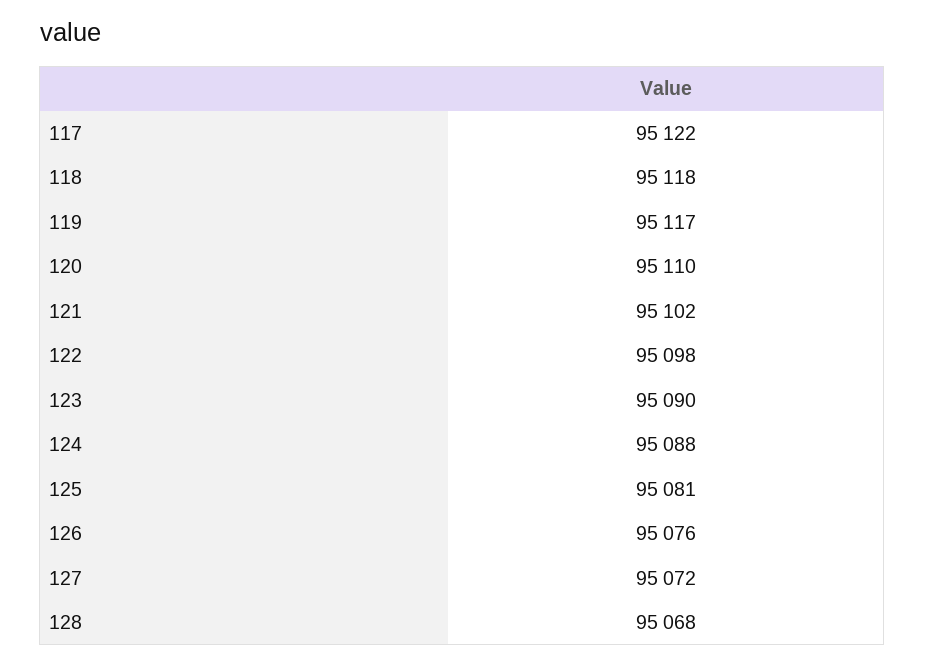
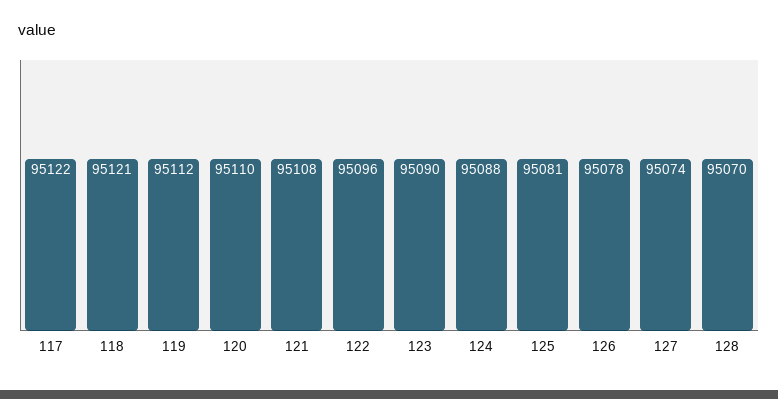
  {
    "117": 95122,
-   "118": 95118,
+   "118": 95121,
-   "119": 95117,
+   "119": 95112,
    "120": 95110,
-   "121": 95102,
+   "121": 95108,
-   "122": 95098,
+   "122": 95096,
    "123": 95090,
    "124": 95088,
    "125": 95081,
-   "126": 95076,
+   "126": 95078,
-   "127": 95072,
+   "127": 95074,
-   "128": 95068
+   "128": 95070
  }

